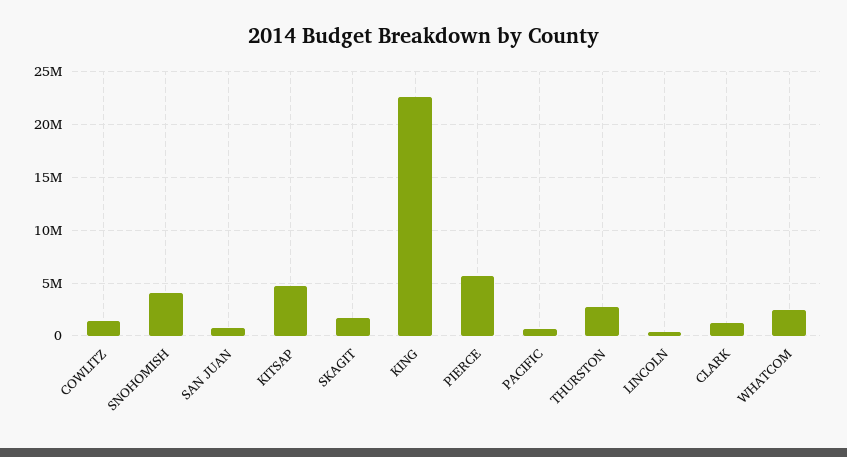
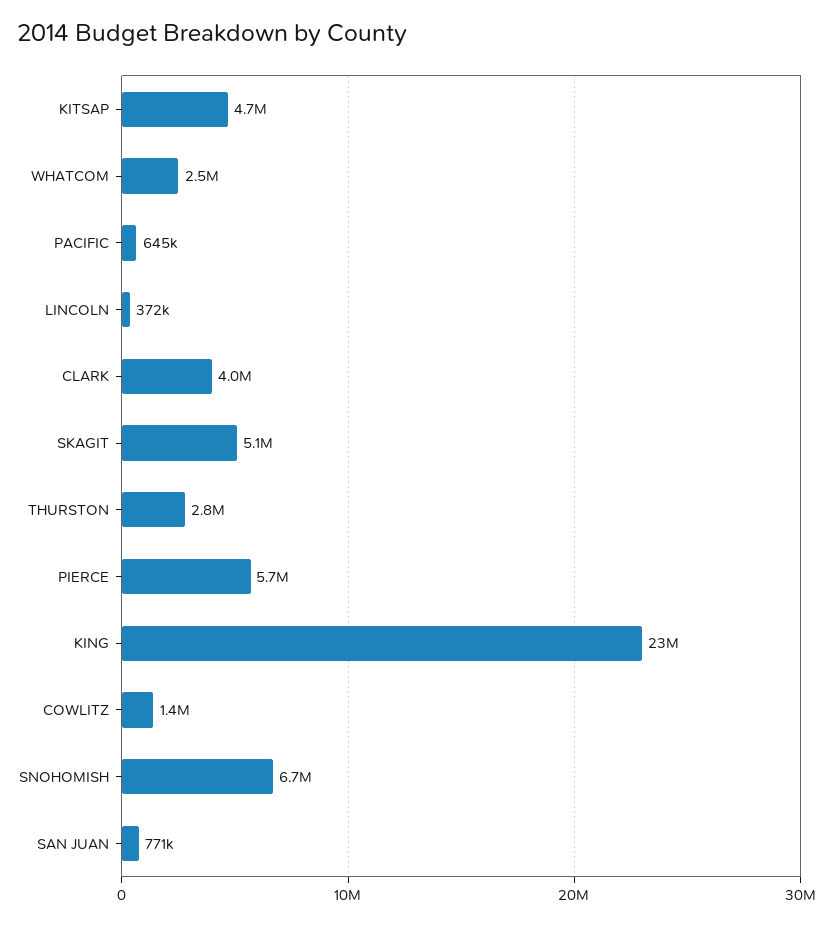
  {
    "COWLITZ": 1400000,
-   "SNOHOMISH": 4000000,
+   "SNOHOMISH": 6700000,
    "SAN JUAN": 771000,
    "KITSAP": 4700000,
-   "SKAGIT": 2000000,
+   "SKAGIT": 5100000,
    "KING": 23000000,
    "PIERCE": 5700000,
    "PACIFIC": 645000,
    "THURSTON": 2800000,
    "LINCOLN": 372000,
-   "CLARK": 1000000,
+   "CLARK": 4000000,
    "WHATCOM": 2500000
  }

